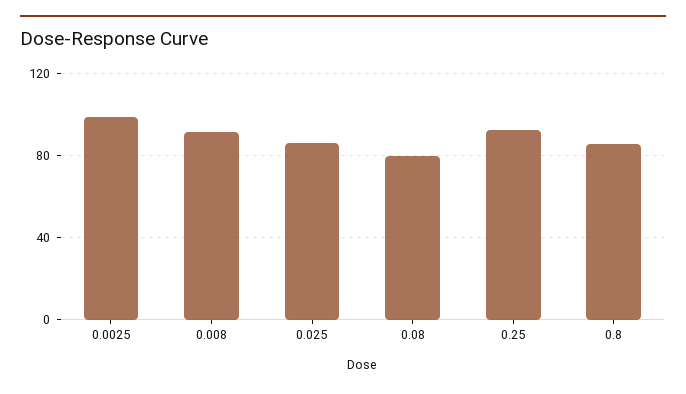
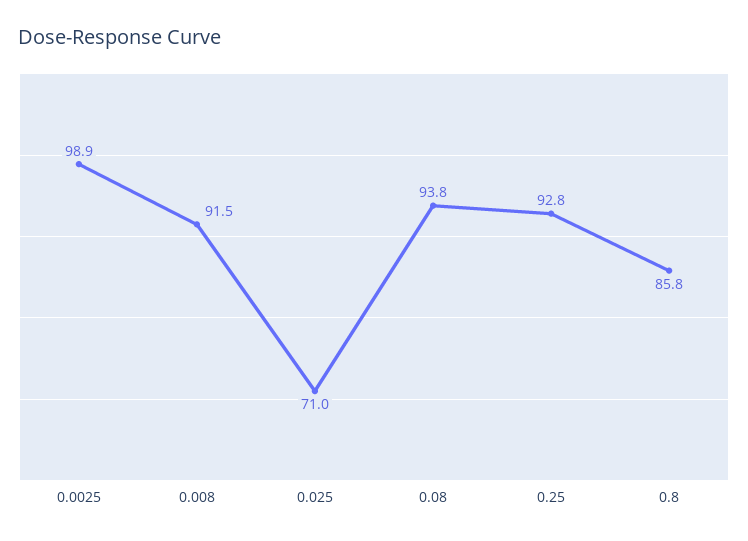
  {
    "0.0025": 98.9,
    "0.008": 91.5,
-   "0.025": 85,
+   "0.025": 71,
-   "0.08": 80,
+   "0.08": 93.8,
    "0.25": 92.8,
    "0.8": 85.8
  }

